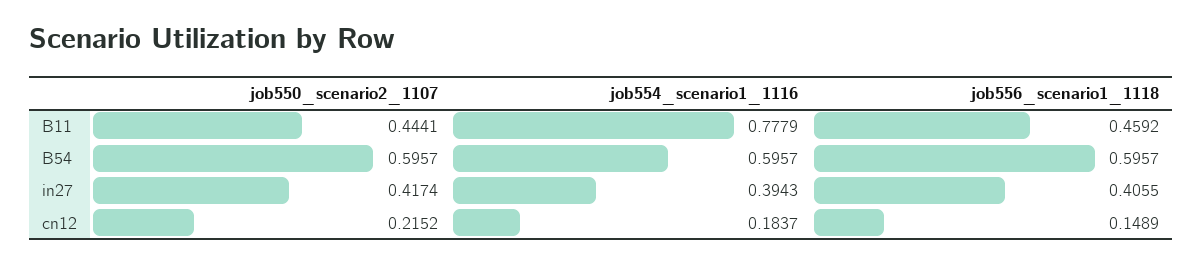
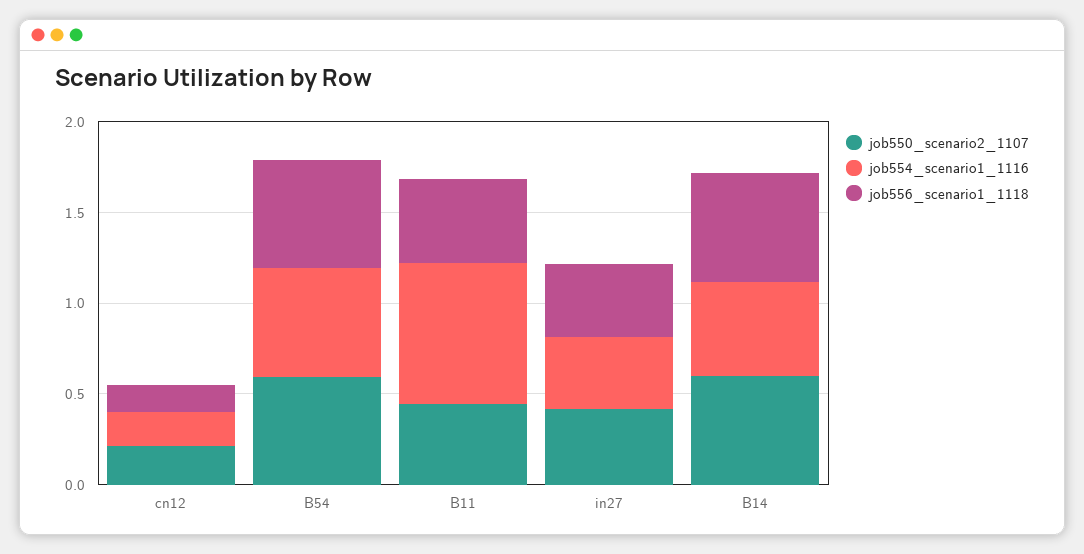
  {
    "job550_scenario2_1107": {
      "B11": 0.4441,
      "B54": 0.5957,
      "in27": 0.4174,
-     "cn12": 0.2152
+     "cn12": 0.2152,
+     "B14": 0.6
    },
    "job554_scenario1_1116": {
      "B11": 0.7779,
      "B54": 0.5957,
      "in27": 0.3943,
-     "cn12": 0.1837
+     "cn12": 0.1837,
+     "B14": 0.5
    },
    "job556_scenario1_1118": {
      "B11": 0.4592,
      "B54": 0.5957,
      "in27": 0.4055,
-     "cn12": 0.1489
+     "cn12": 0.1489,
+     "B14": 0.6
    }
  }

